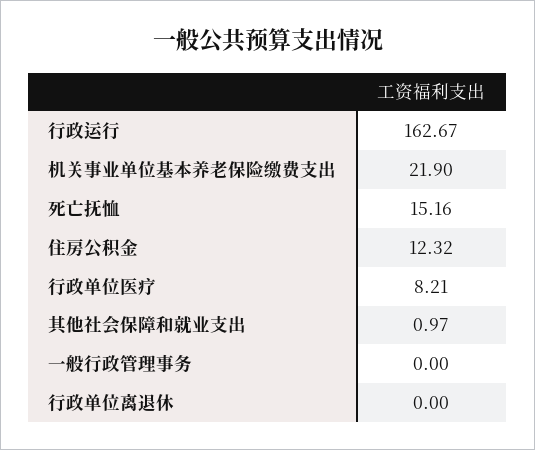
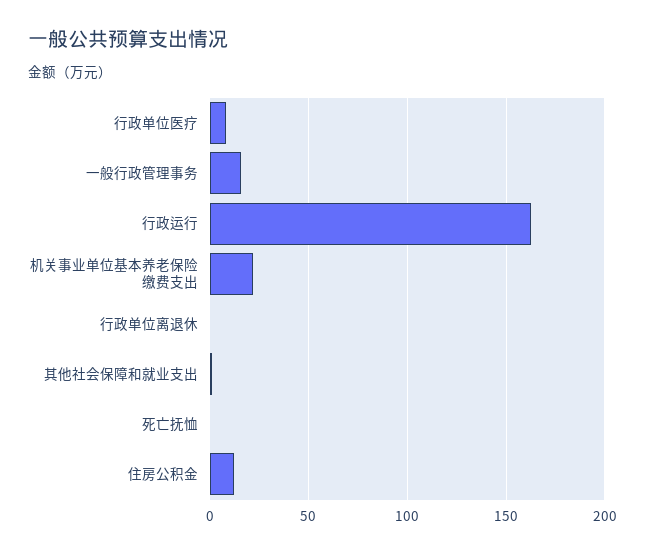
  {
    "行政运行": 162.67,
    "机关事业单位基本养老保险缴费支出": 21.9,
-   "死亡抚恤": 15.16,
+   "死亡抚恤": 0,
    "住房公积金": 12.32,
    "行政单位医疗": 8.21,
    "其他社会保障和就业支出": 0.97,
-   "一般行政管理事务": 0,
+   "一般行政管理事务": 15,
    "行政单位离退休": 0
  }

